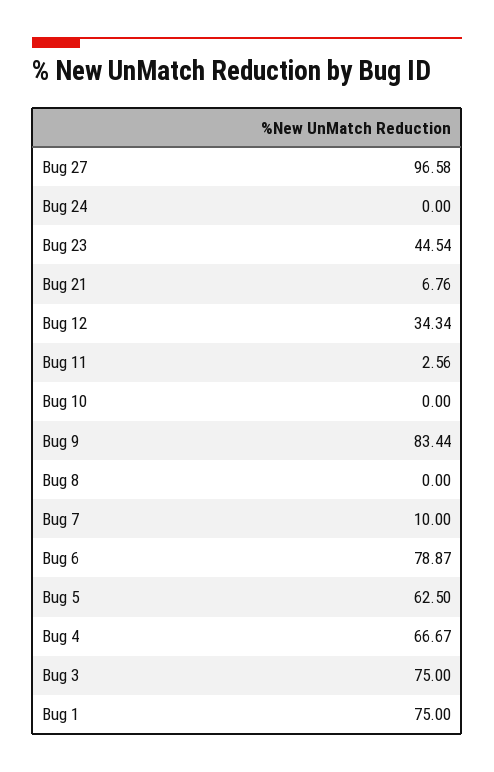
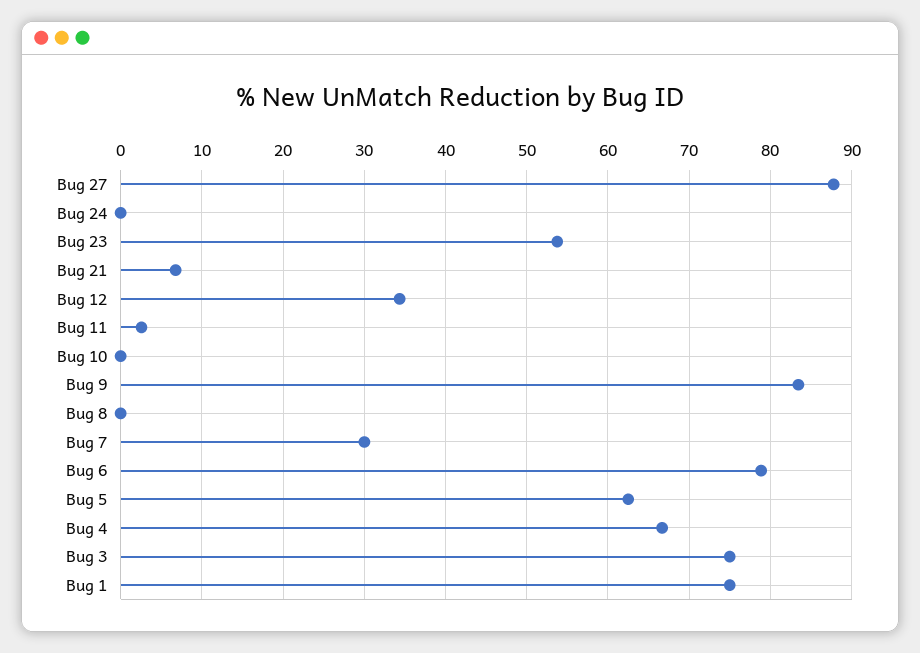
  {
-   "Bug 27": 96.58,
+   "Bug 27": 88,
    "Bug 24": 0,
-   "Bug 23": 44.54,
+   "Bug 23": 54,
    "Bug 21": 6.76,
    "Bug 12": 34.34,
    "Bug 11": 2.56,
    "Bug 10": 0,
    "Bug 9": 83.44,
    "Bug 8": 0,
-   "Bug 7": 10,
+   "Bug 7": 30,
    "Bug 6": 78.87,
    "Bug 5": 62.5,
    "Bug 4": 66.67,
    "Bug 3": 75,
    "Bug 1": 75
  }

